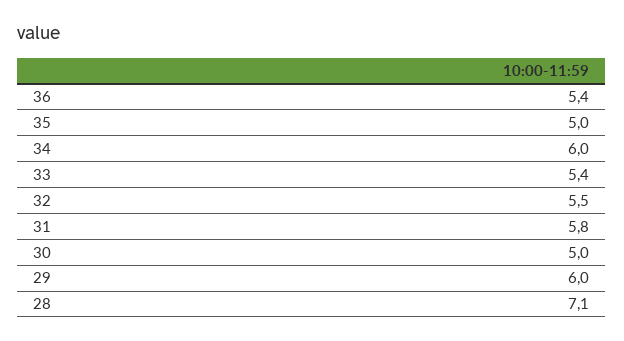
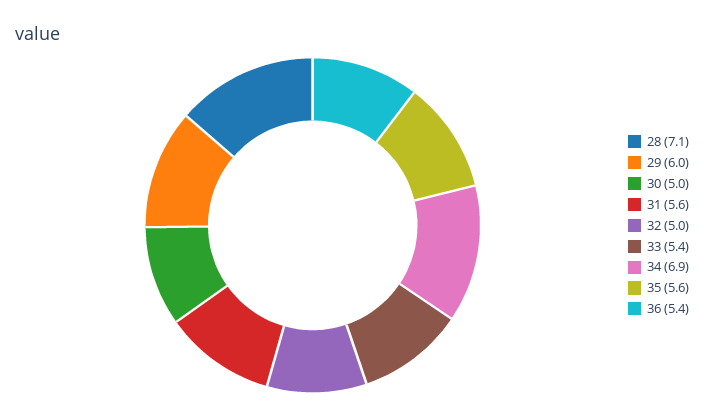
  {
    "36": 5.4,
-   "35": 5,
+   "35": 5.6,
-   "34": 6,
+   "34": 6.9,
    "33": 5.4,
-   "32": 5.5,
+   "32": 5,
-   "31": 5.8,
+   "31": 5.6,
    "30": 5,
    "29": 6,
    "28": 7.1
  }

